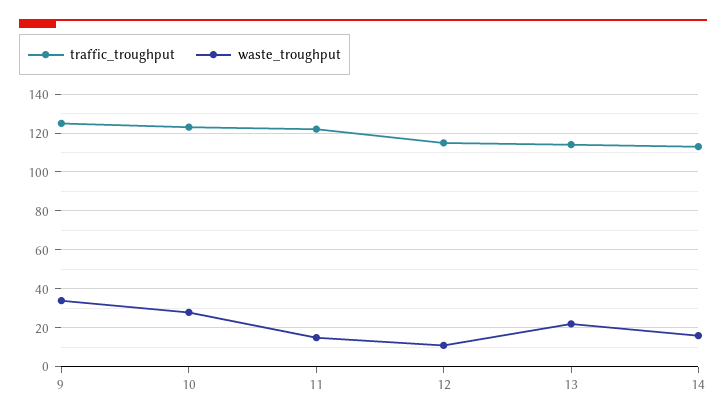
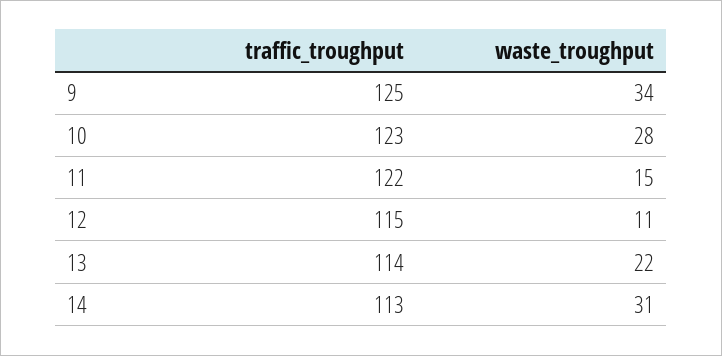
  {
    "traffic_troughput": {
      "9": 125,
      "10": 123,
      "11": 122,
      "12": 115,
      "13": 114,
      "14": 113
    },
    "waste_troughput": {
      "9": 34,
      "10": 28,
      "11": 15,
      "12": 11,
      "13": 22,
-     "14": 15
+     "14": 31
    }
  }

